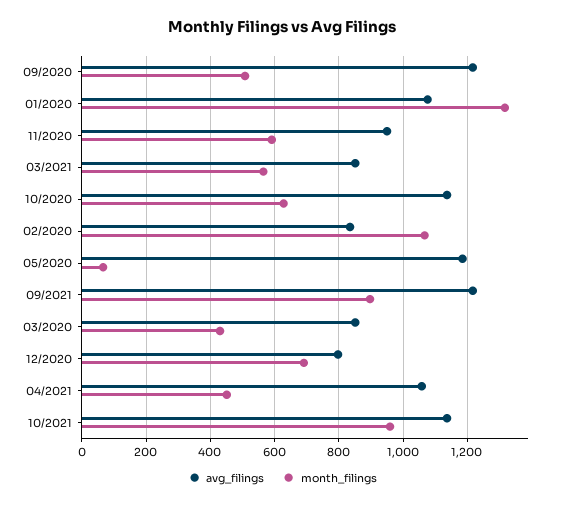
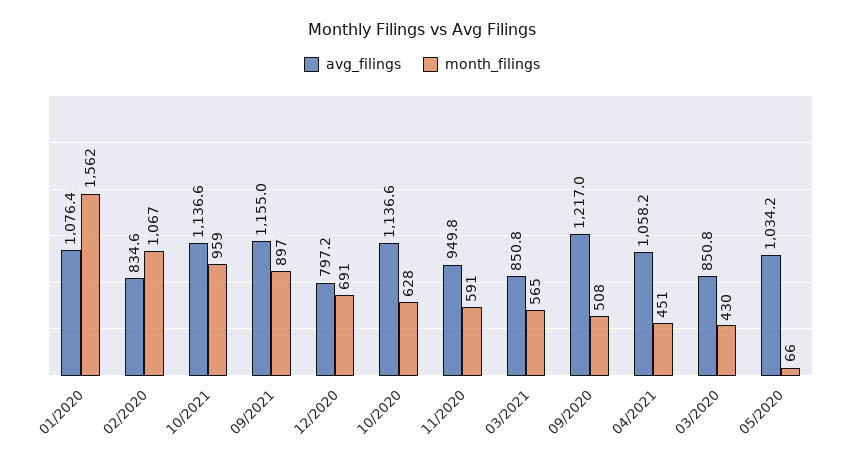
  {
    "avg_filings": {
      "09/2020": 1217,
      "01/2020": 1076.4,
      "11/2020": 949.8,
      "03/2021": 850.8,
      "10/2020": 1136.6,
      "02/2020": 834.6,
-     "05/2020": 1180,
+     "05/2020": 1034.2,
-     "09/2021": 1220,
+     "09/2021": 1155,
      "03/2020": 850.8,
      "12/2020": 797.2,
      "04/2021": 1058.2,
      "10/2021": 1136.6
    },
    "month_filings": {
      "09/2020": 508,
-     "01/2020": 1320,
+     "01/2020": 1562,
      "11/2020": 591,
      "03/2021": 565,
      "10/2020": 628,
      "02/2020": 1067,
      "05/2020": 66,
      "09/2021": 897,
      "03/2020": 430,
      "12/2020": 691,
      "04/2021": 451,
      "10/2021": 959
    }
  }

